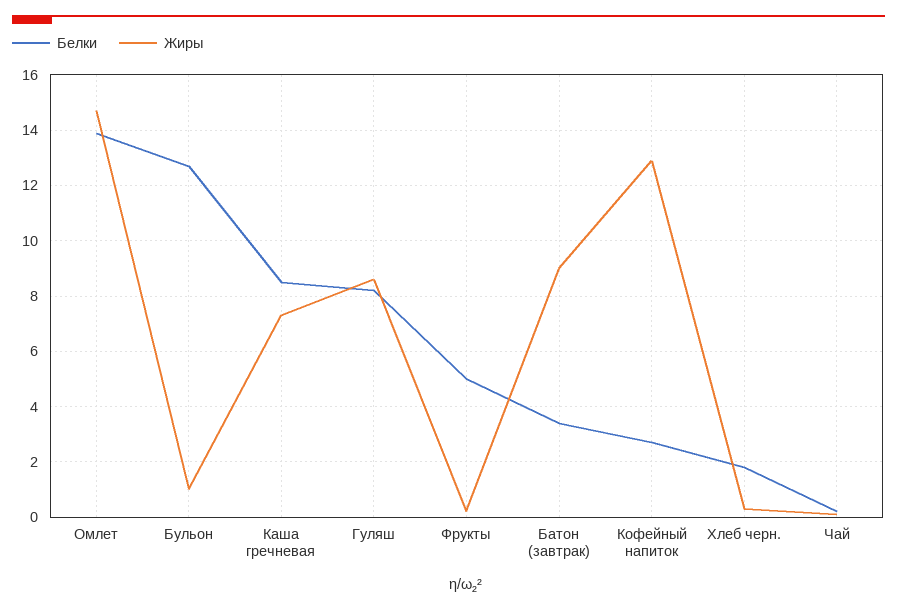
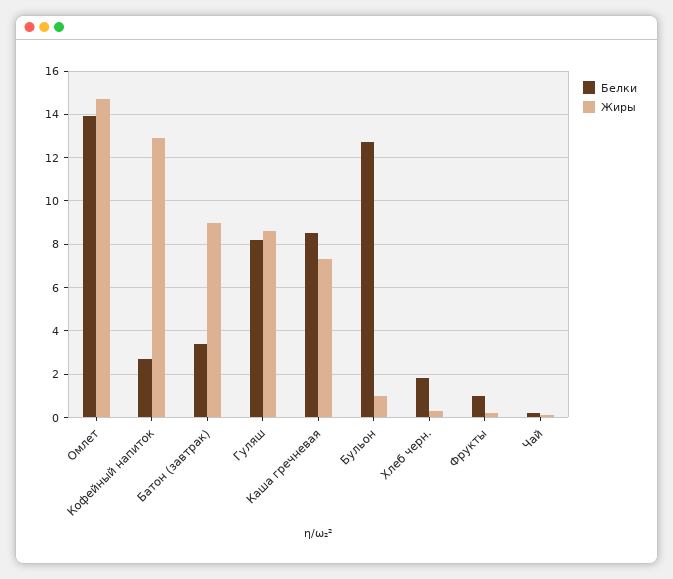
  {
    "Белки": {
      "Омлет": 14,
      "Бульон": 12.5,
      "Каша гречневая": 8.5,
      "Гуляш": 8,
-     "Фрукты": 5,
+     "Фрукты": 1,
      "Батон (завтрак)": 3.5,
      "Кофейный напиток": 2.5,
      "Хлеб черн.": 2,
      "Чай": 0
    },
    "Жиры": {
      "Омлет": 14.5,
      "Бульон": 1,
      "Каша гречневая": 7.5,
      "Гуляш": 8.5,
      "Фрукты": 0,
      "Батон (завтрак)": 9,
      "Кофейный напиток": 13,
      "Хлеб черн.": 0.5,
      "Чай": 0
    }
  }

